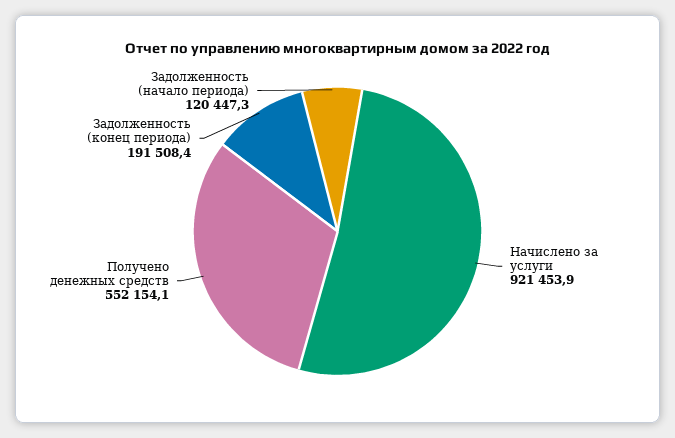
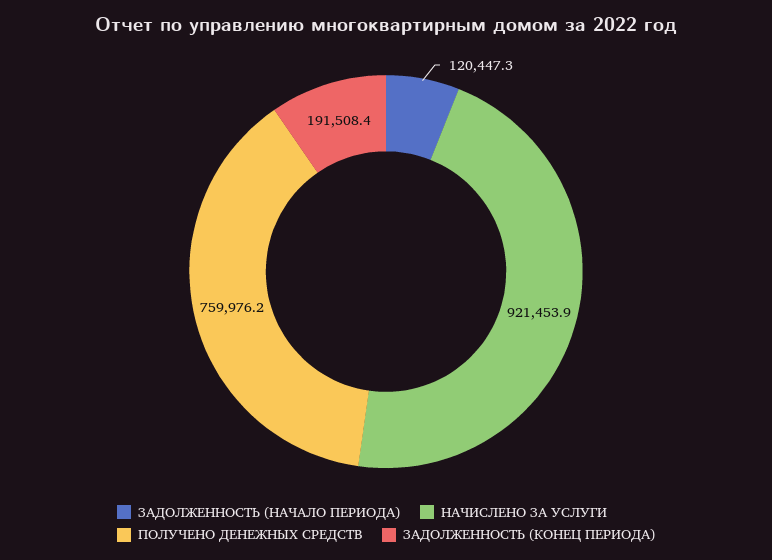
  {
    "Начислено за услуги": 921453.9,
-   "Получено денежных средств": 552154.1,
+   "Получено денежных средств": 759976.2,
    "Задолженность (конец периода)": 191508.4,
    "Задолженность (начало периода)": 120447.3
  }

